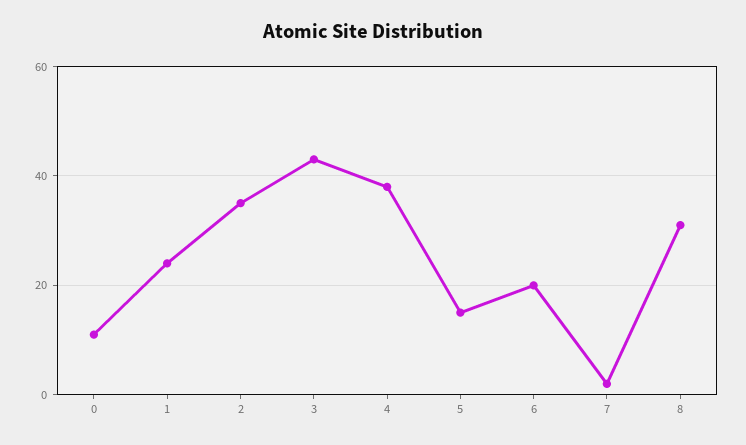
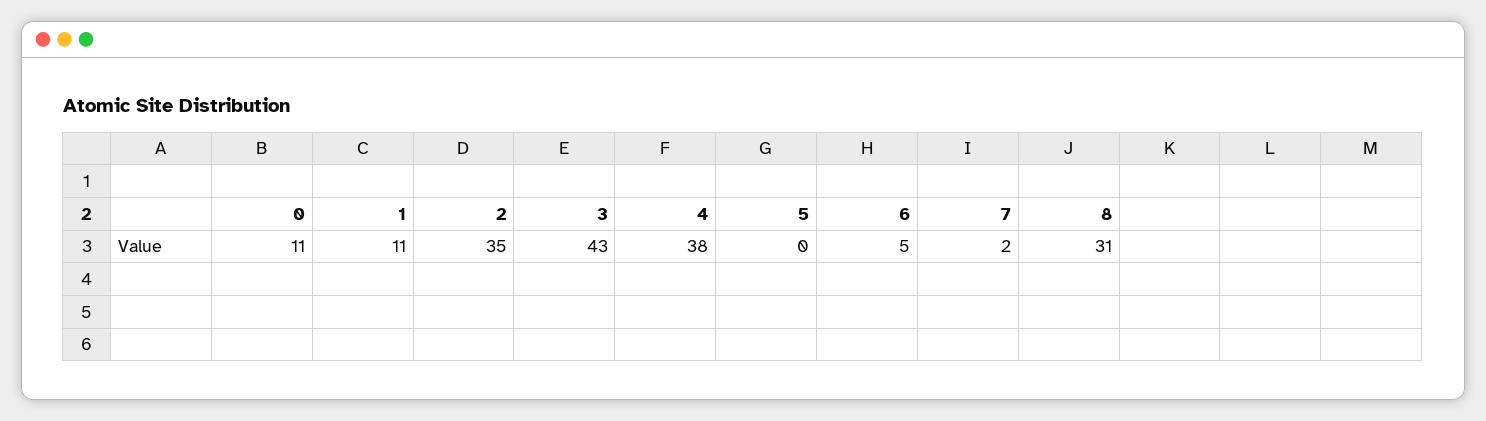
  {
    "0": 11,
-   "1": 25,
+   "1": 11,
    "2": 35,
    "3": 43,
    "4": 38,
-   "5": 15,
+   "5": 0,
-   "6": 20,
+   "6": 5,
    "7": 2,
    "8": 31
  }

